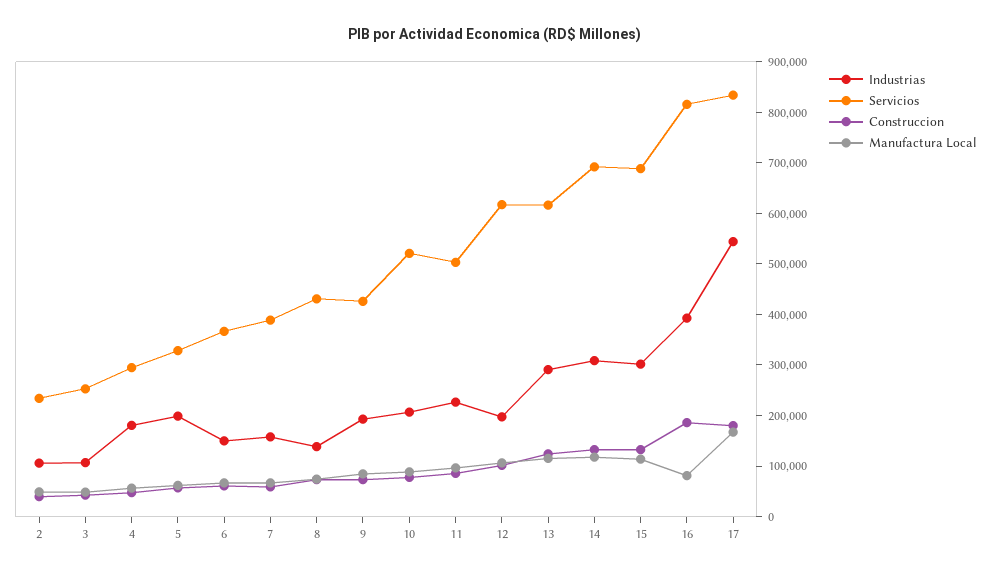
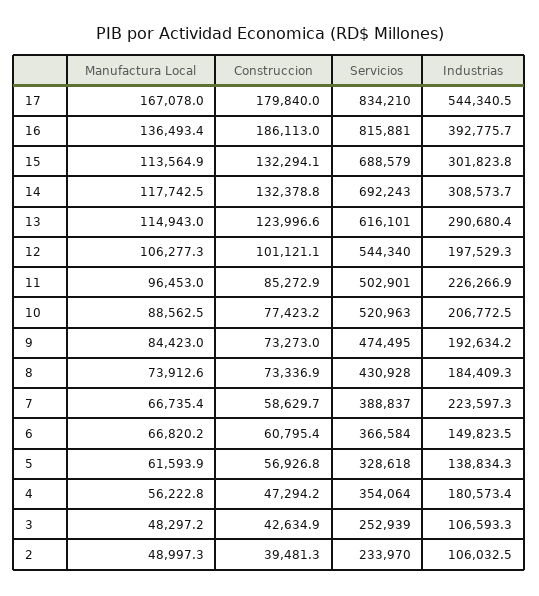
  {
    "Industrias": {
      "2": 106032.5,
      "3": 106593.3,
      "4": 180573.4,
-     "5": 200000,
+     "5": 138834.3,
      "6": 149823.5,
-     "7": 160000,
+     "7": 223597.3,
-     "8": 140000,
+     "8": 184409.3,
      "9": 192634.2,
      "10": 206772.5,
      "11": 226266.9,
      "12": 197529.3,
      "13": 290680.4,
      "14": 308573.7,
      "15": 301823.8,
      "16": 392775.7,
      "17": 544340.5
    },
    "Servicios": {
      "2": 233970,
      "3": 252939,
-     "4": 300000,
+     "4": 354064,
      "5": 328618,
      "6": 366584,
      "7": 388837,
      "8": 430928,
-     "9": 420000,
+     "9": 474495,
      "10": 520963,
      "11": 502901,
-     "12": 620000,
+     "12": 544340,
      "13": 616101,
      "14": 692243,
      "15": 688579,
      "16": 815881,
      "17": 834210
    },
    "Construccion": {
      "2": 39481.3,
      "3": 42634.9,
      "4": 47294.2,
      "5": 56926.8,
      "6": 60795.4,
      "7": 58629.7,
      "8": 73336.9,
      "9": 73273,
      "10": 77423.2,
      "11": 85272.9,
      "12": 101121.1,
      "13": 123996.6,
      "14": 132378.8,
      "15": 132294.1,
      "16": 186113,
      "17": 179840
    },
    "Manufactura Local": {
      "2": 48997.3,
      "3": 48297.2,
      "4": 56222.8,
      "5": 61593.9,
      "6": 66820.2,
      "7": 66735.4,
      "8": 73912.6,
      "9": 84423,
      "10": 88562.5,
      "11": 96453,
      "12": 106277.3,
      "13": 114943,
      "14": 117742.5,
      "15": 113564.9,
-     "16": 80000,
+     "16": 136493.4,
      "17": 167078
    }
  }

